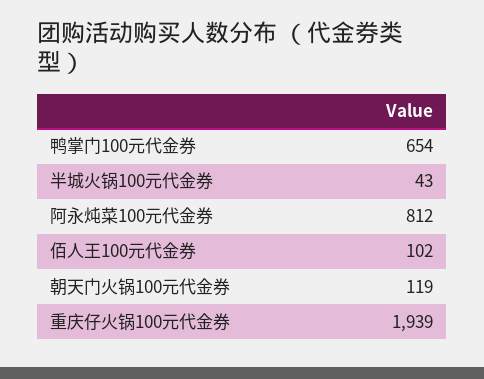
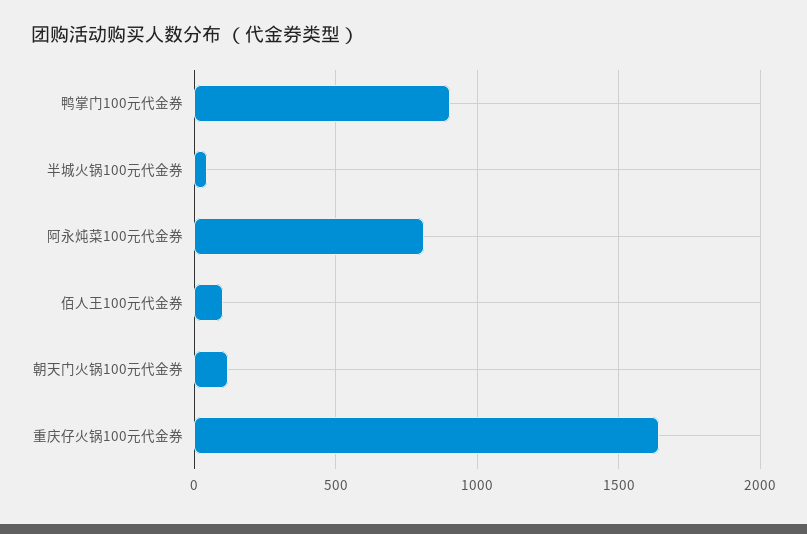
  {
-   "鸭掌门100元代金券": 654,
+   "鸭掌门100元代金券": 900,
    "半城火锅100元代金券": 43,
    "阿永炖菜100元代金券": 812,
    "佰人王100元代金券": 102,
    "朝天门火锅100元代金券": 119,
-   "重庆仔火锅100元代金券": 1939
+   "重庆仔火锅100元代金券": 1650
  }

